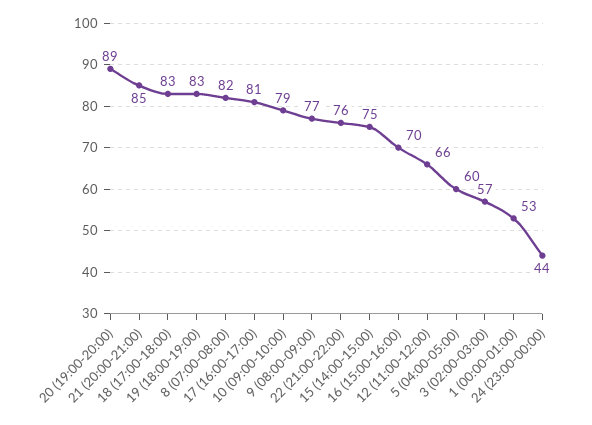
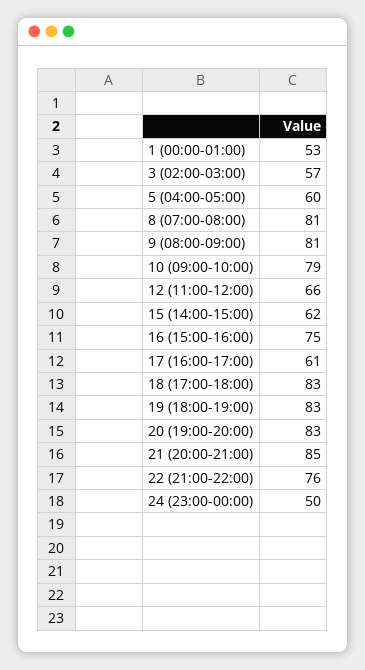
  {
-   "20 (19:00-20:00)": 89,
+   "20 (19:00-20:00)": 83,
    "21 (20:00-21:00)": 85,
    "18 (17:00-18:00)": 83,
    "19 (18:00-19:00)": 83,
-   "8 (07:00-08:00)": 82,
+   "8 (07:00-08:00)": 81,
-   "17 (16:00-17:00)": 81,
+   "17 (16:00-17:00)": 61,
    "10 (09:00-10:00)": 79,
-   "9 (08:00-09:00)": 77,
+   "9 (08:00-09:00)": 81,
    "22 (21:00-22:00)": 76,
-   "15 (14:00-15:00)": 75,
+   "15 (14:00-15:00)": 62,
-   "16 (15:00-16:00)": 70,
+   "16 (15:00-16:00)": 75,
    "12 (11:00-12:00)": 66,
    "5 (04:00-05:00)": 60,
    "3 (02:00-03:00)": 57,
    "1 (00:00-01:00)": 53,
-   "24 (23:00-00:00)": 44
+   "24 (23:00-00:00)": 50
  }

